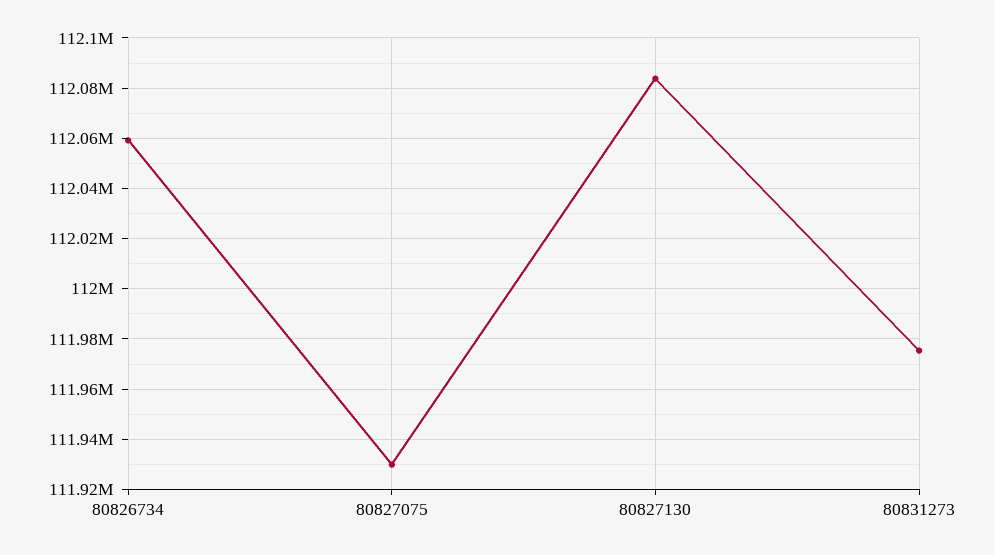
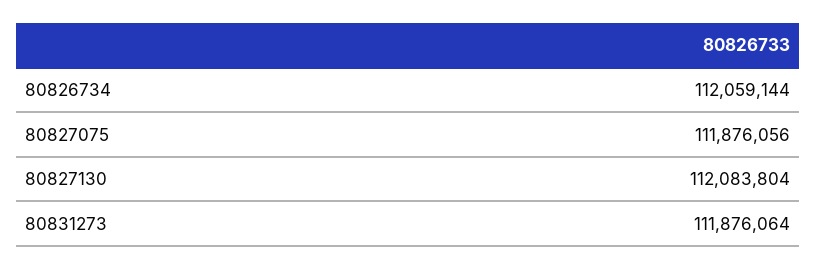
  {
    "80826734": 112059144,
-   "80827075": 111930000,
+   "80827075": 111876056,
    "80827130": 112083804,
-   "80831273": 111975000
+   "80831273": 111876064
  }

